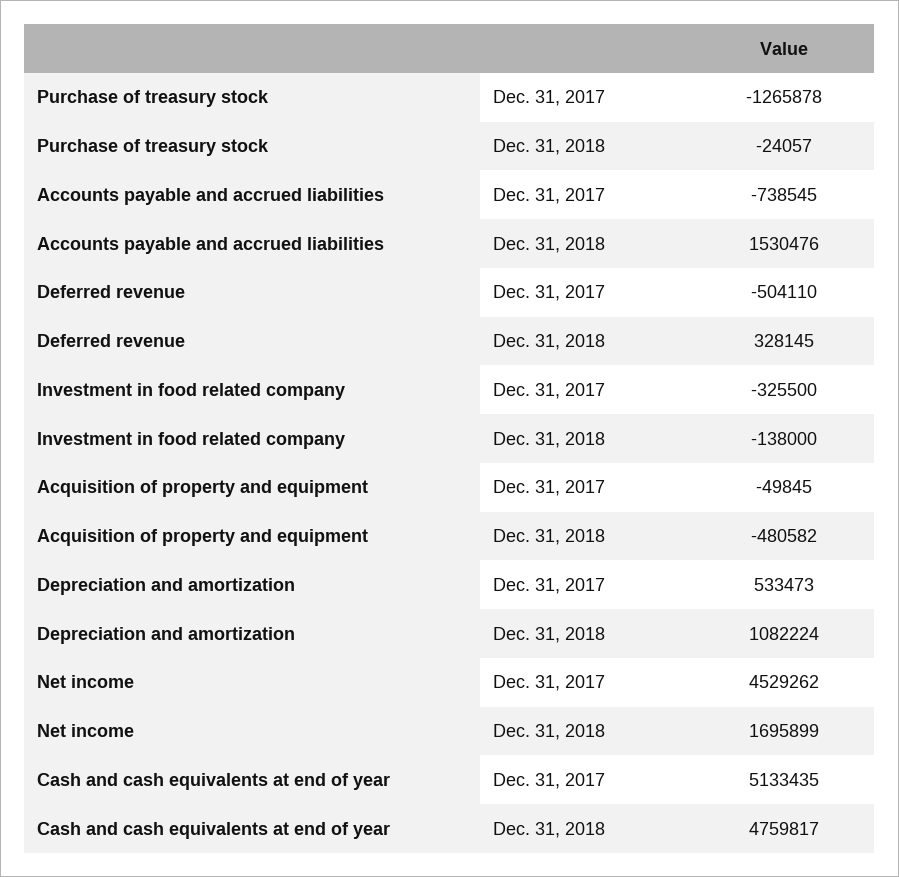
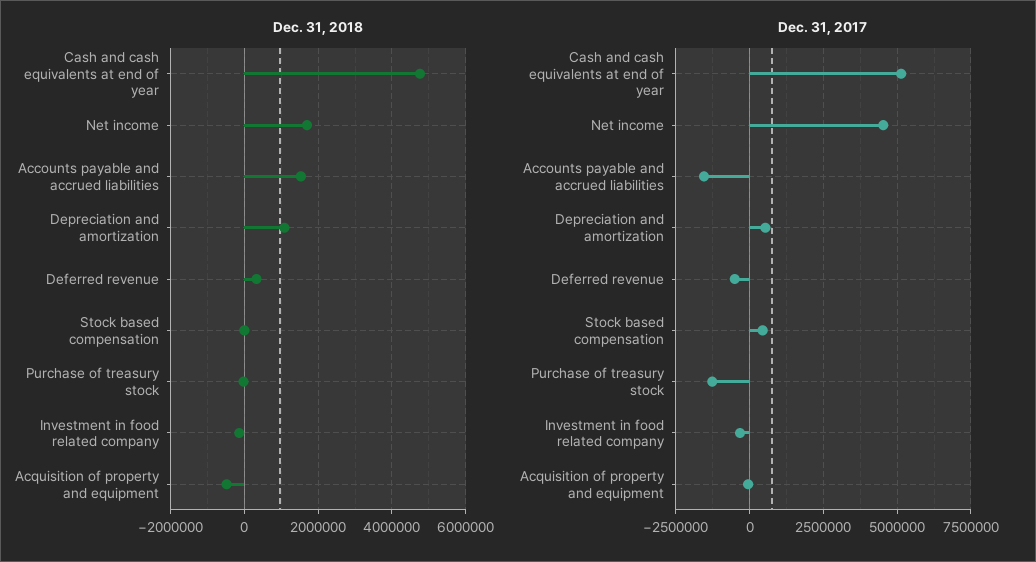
  {
    "Dec. 31, 2017": {
      "Purchase of treasury stock": -1265878,
-     "Accounts payable and accrued liabilities": -738545,
+     "Accounts payable and accrued liabilities": -1500000,
      "Deferred revenue": -504110,
      "Investment in food related company": -325500,
      "Acquisition of property and equipment": -49845,
      "Depreciation and amortization": 533473,
      "Net income": 4529262,
-     "Cash and cash equivalents at end of year": 5133435
+     "Cash and cash equivalents at end of year": 5133435,
+     "Stock based compensation": 500000
    },
    "Dec. 31, 2018": {
      "Purchase of treasury stock": -24057,
      "Accounts payable and accrued liabilities": 1530476,
      "Deferred revenue": 328145,
      "Investment in food related company": -138000,
      "Acquisition of property and equipment": -480582,
      "Depreciation and amortization": 1082224,
      "Net income": 1695899,
-     "Cash and cash equivalents at end of year": 4759817
+     "Cash and cash equivalents at end of year": 4759817,
+     "Stock based compensation": 0
    }
  }

